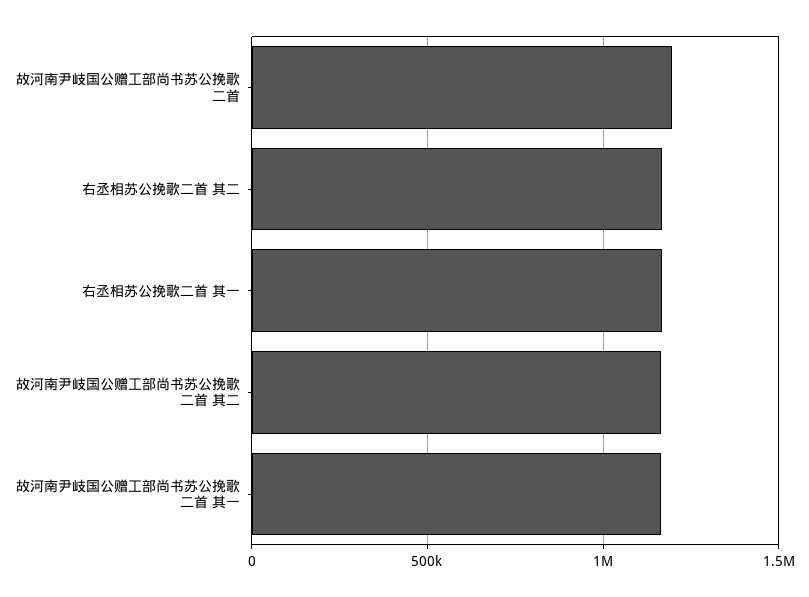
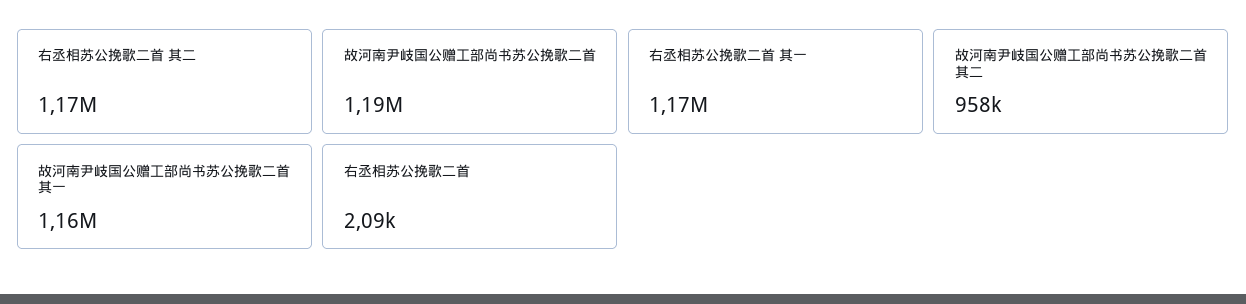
  {
    "故河南尹岐国公赠工部尚书苏公挽歌二首": 1190000,
    "右丞相苏公挽歌二首 其二": 1170000,
    "右丞相苏公挽歌二首 其一": 1170000,
-   "故河南尹岐国公赠工部尚书苏公挽歌二首 其二": 1150000,
+   "故河南尹岐国公赠工部尚书苏公挽歌二首 其二": 958000,
-   "故河南尹岐国公赠工部尚书苏公挽歌二首 其一": 1160000
+   "故河南尹岐国公赠工部尚书苏公挽歌二首 其一": 1160000,
+   "右丞相苏公挽歌二首": 2090
  }

